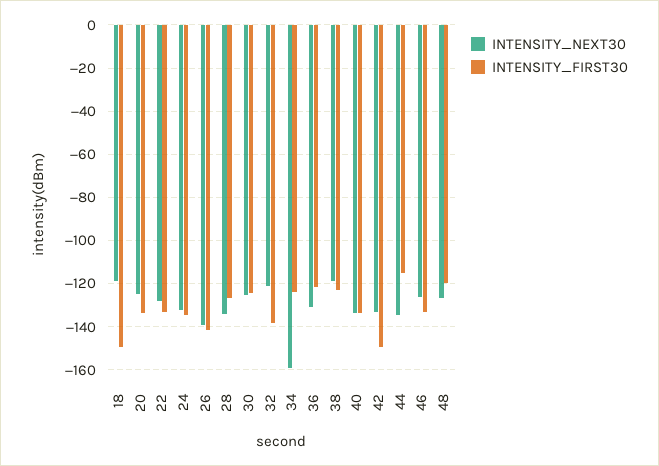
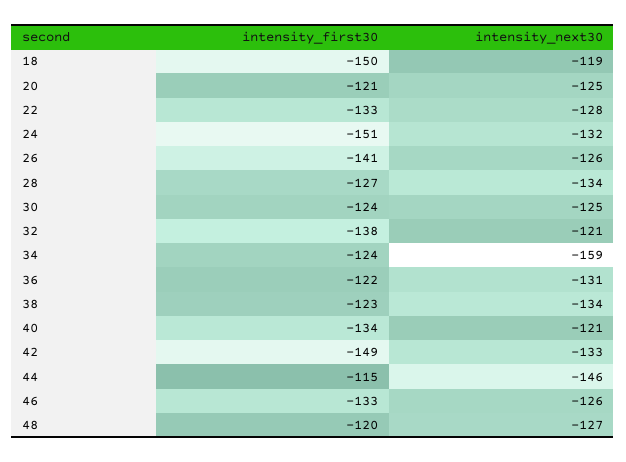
  {
    "INTENSITY_NEXT30": {
      "18": -119,
      "20": -125,
      "22": -128,
      "24": -132,
-     "26": -140,
+     "26": -126,
      "28": -134,
      "30": -125,
      "32": -121,
      "34": -159,
      "36": -131,
-     "38": -120,
+     "38": -134,
-     "40": -135,
+     "40": -121,
      "42": -133,
-     "44": -135,
+     "44": -146,
      "46": -126,
      "48": -127
    },
    "INTENSITY_FIRST30": {
      "18": -150,
-     "20": -135,
+     "20": -121,
      "22": -133,
-     "24": -135,
+     "24": -151,
      "26": -141,
      "28": -127,
      "30": -124,
      "32": -138,
      "34": -124,
      "36": -122,
      "38": -123,
      "40": -134,
      "42": -149,
      "44": -115,
      "46": -133,
      "48": -120
    }
  }

